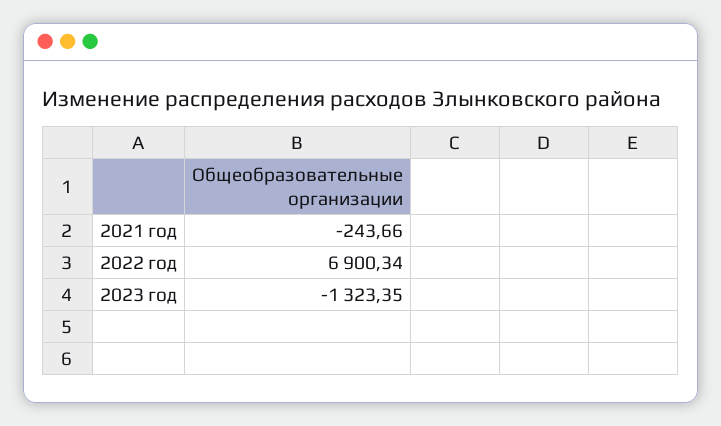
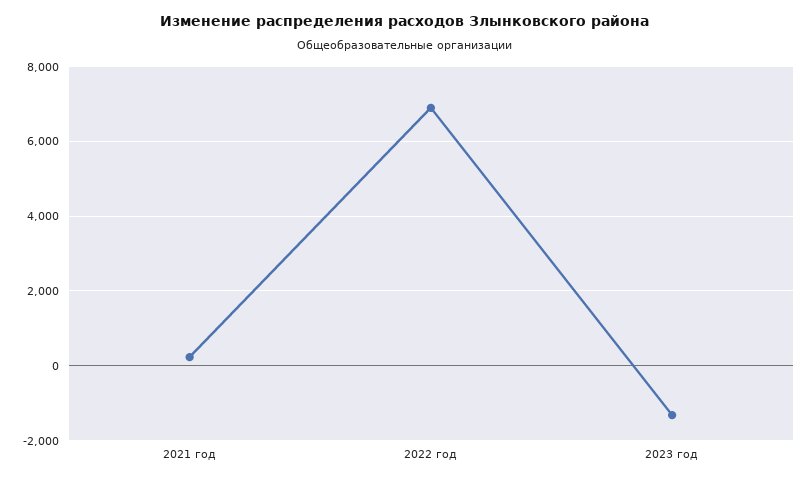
  {
-   "2021 год": -243.66,
+   "2021 год": 200,
    "2022 год": 6900.34,
    "2023 год": -1323.35
  }

